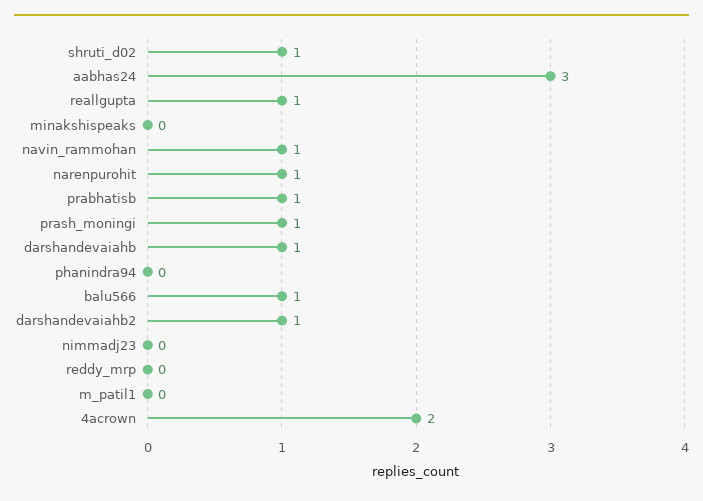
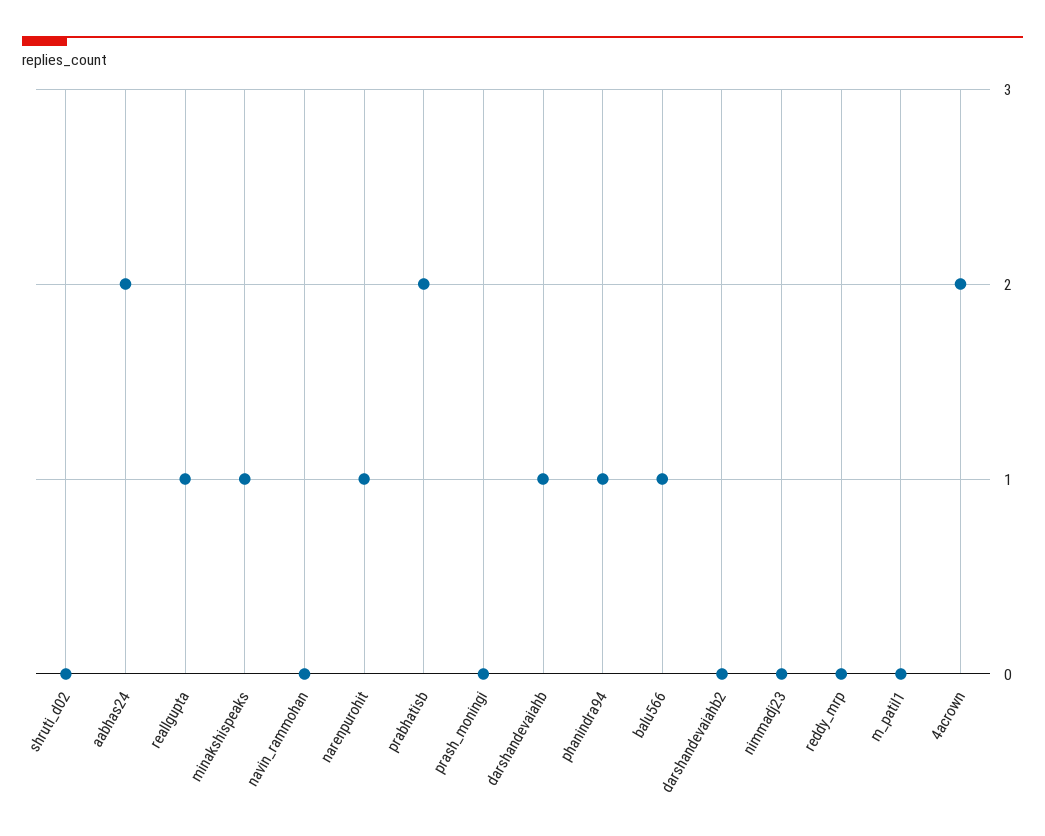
  {
-   "shruti_d02": 1,
+   "shruti_d02": 0,
-   "aabhas24": 3,
+   "aabhas24": 2,
    "reallgupta": 1,
-   "minakshispeaks": 0,
+   "minakshispeaks": 1,
-   "navin_rammohan": 1,
+   "navin_rammohan": 0,
    "narenpurohit": 1,
-   "prabhatisb": 1,
+   "prabhatisb": 2,
-   "prash_moningi": 1,
+   "prash_moningi": 0,
    "darshandevaiahb": 1,
-   "phanindra94": 0,
+   "phanindra94": 1,
    "balu566": 1,
-   "darshandevaiahb2": 1,
+   "darshandevaiahb2": 0,
    "nimmadj23": 0,
    "reddy_mrp": 0,
    "m_patil1": 0,
    "4acrown": 2
  }

